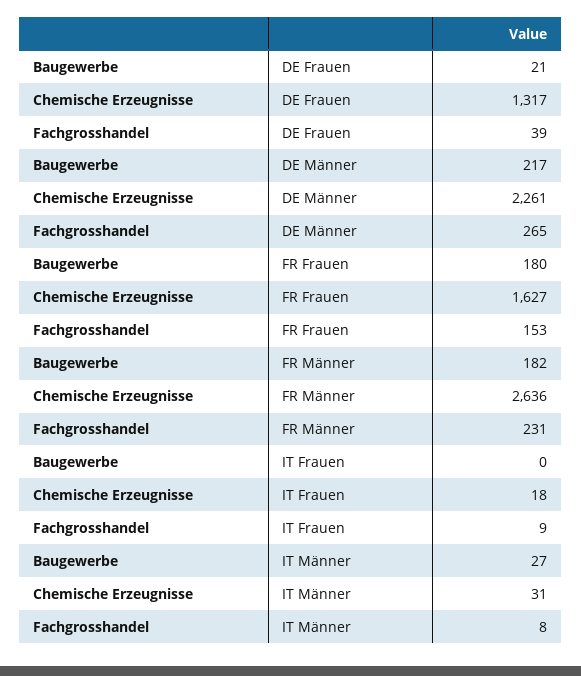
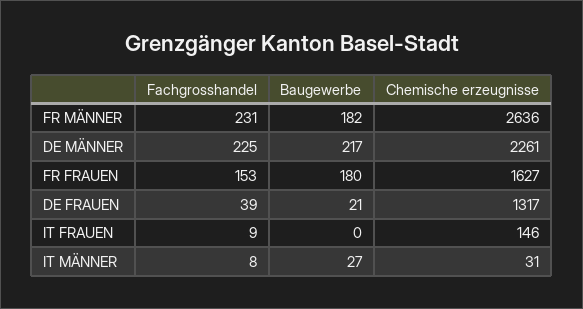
  {
    "Baugewerbe": {
      "DE Frauen": 21,
      "DE Männer": 217,
      "FR Frauen": 180,
      "FR Männer": 182,
      "IT Frauen": 0,
      "IT Männer": 27
    },
    "Chemische Erzeugnisse": {
      "DE Frauen": 1317,
      "DE Männer": 2261,
      "FR Frauen": 1627,
      "FR Männer": 2636,
-     "IT Frauen": 18,
+     "IT Frauen": 146,
      "IT Männer": 31
    },
    "Fachgrosshandel": {
      "DE Frauen": 39,
-     "DE Männer": 265,
+     "DE Männer": 225,
      "FR Frauen": 153,
      "FR Männer": 231,
      "IT Frauen": 9,
      "IT Männer": 8
    }
  }

